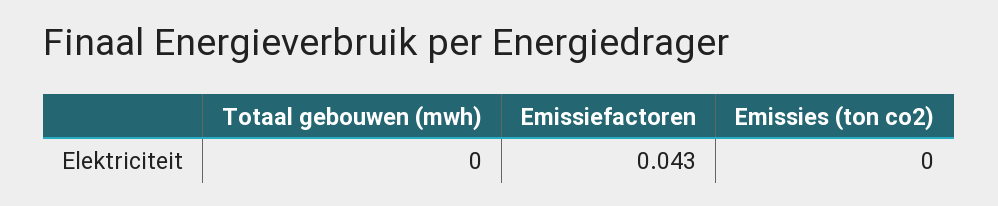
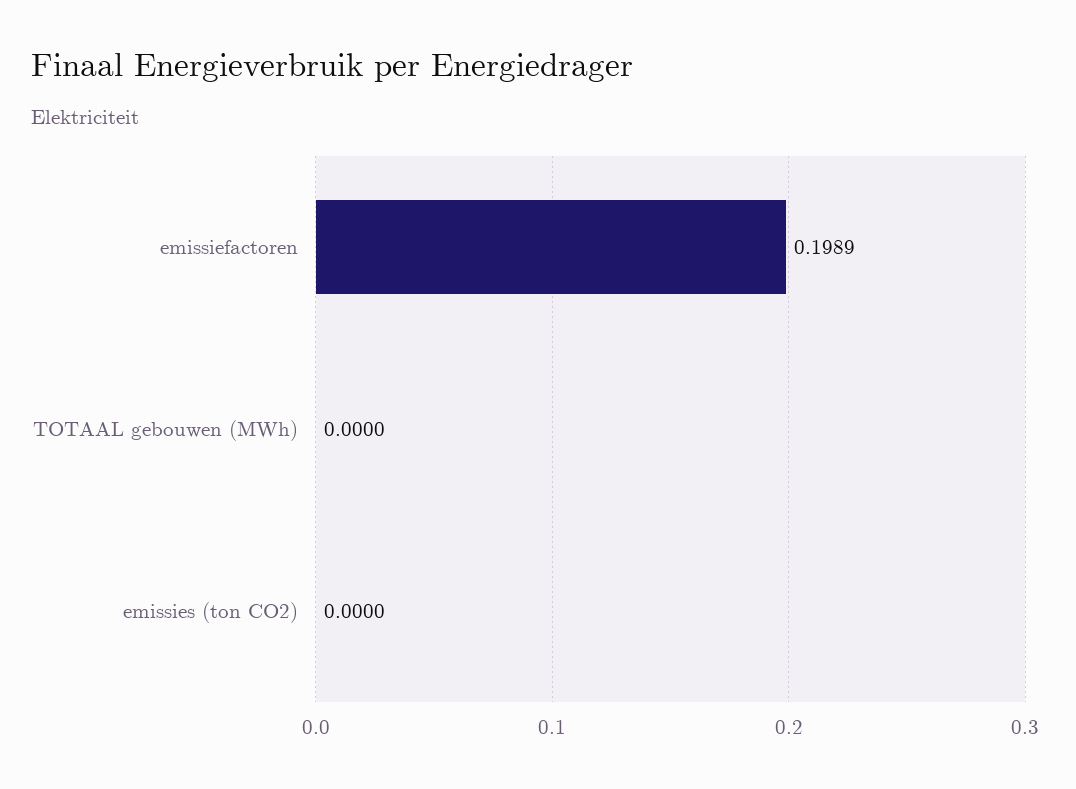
  {
    "Totaal gebouwen (mwh)": 0,
-   "Emissiefactoren": 0.043,
+   "Emissiefactoren": 0.1989,
    "Emissies (ton co2)": 0
  }

